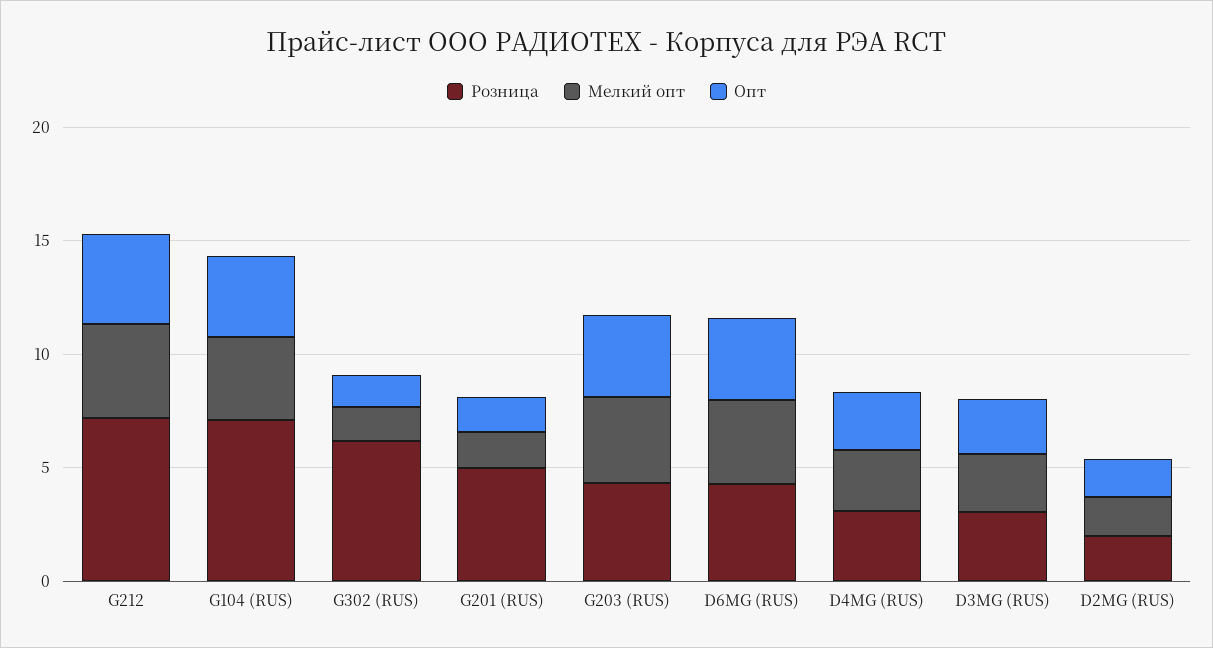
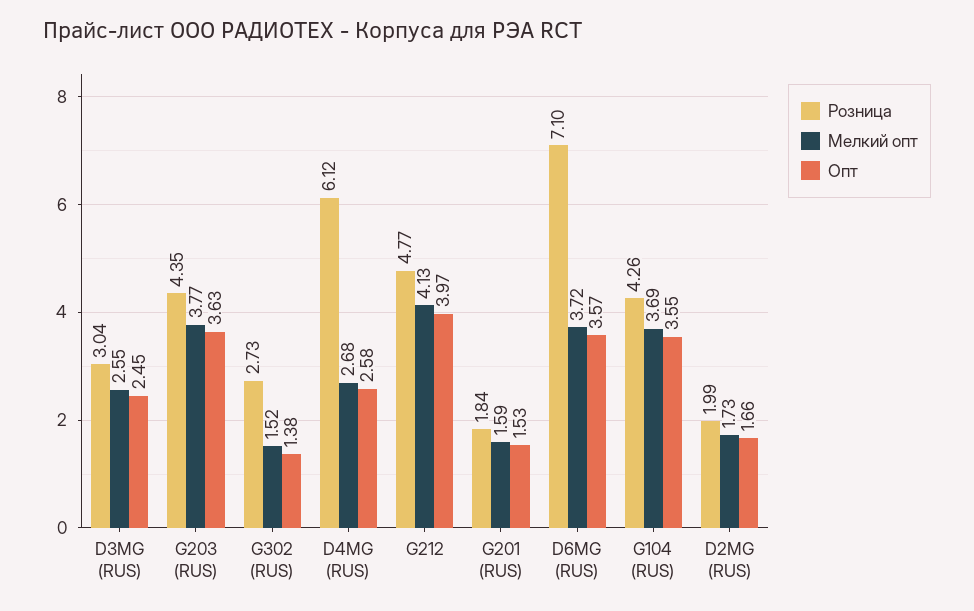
  {
    "Розница": {
-     "G212": 7,
+     "G212": 4.77,
-     "G104 (RUS)": 7,
+     "G104 (RUS)": 4.26,
-     "G302 (RUS)": 6,
+     "G302 (RUS)": 2.73,
-     "G201 (RUS)": 5,
+     "G201 (RUS)": 1.84,
      "G203 (RUS)": 4.35,
-     "D6MG (RUS)": 4,
+     "D6MG (RUS)": 7.1,
-     "D4MG (RUS)": 3,
+     "D4MG (RUS)": 6.12,
      "D3MG (RUS)": 3.04,
      "D2MG (RUS)": 1.99
    },
    "Мелкий опт": {
      "G212": 4.13,
      "G104 (RUS)": 3.69,
      "G302 (RUS)": 1.52,
      "G201 (RUS)": 1.59,
      "G203 (RUS)": 3.77,
      "D6MG (RUS)": 3.72,
      "D4MG (RUS)": 2.68,
      "D3MG (RUS)": 2.55,
      "D2MG (RUS)": 1.73
    },
    "Опт": {
      "G212": 3.97,
      "G104 (RUS)": 3.55,
      "G302 (RUS)": 1.38,
      "G201 (RUS)": 1.53,
      "G203 (RUS)": 3.63,
      "D6MG (RUS)": 3.57,
      "D4MG (RUS)": 2.58,
      "D3MG (RUS)": 2.45,
      "D2MG (RUS)": 1.66
    }
  }

